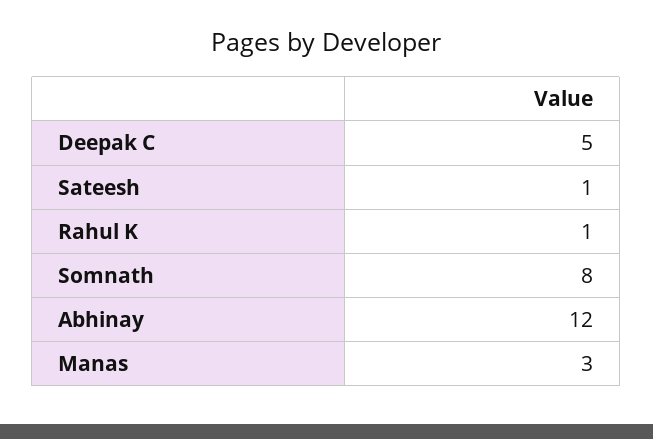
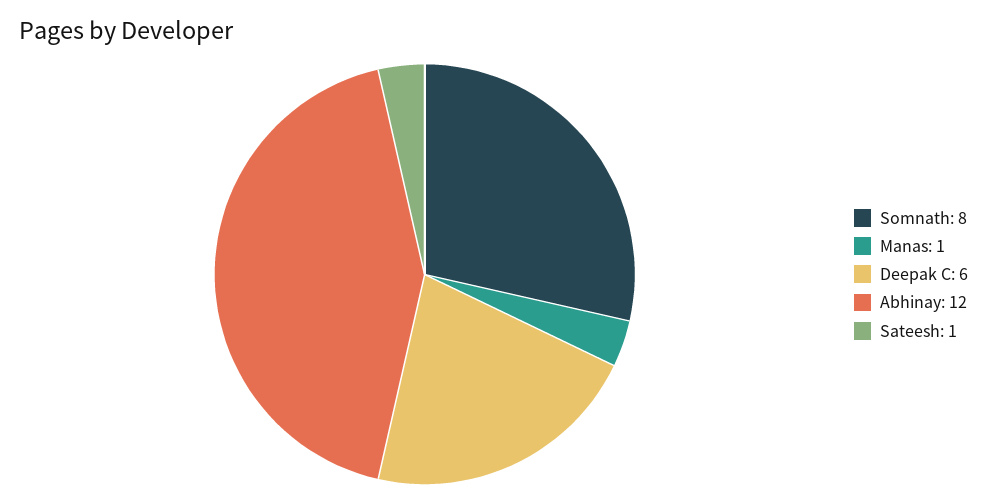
  {
-   "Deepak C": 5,
+   "Deepak C": 6,
    "Sateesh": 1,
-   "Rahul K": 1,
    "Somnath": 8,
    "Abhinay": 12,
-   "Manas": 3
+   "Manas": 1
  }

